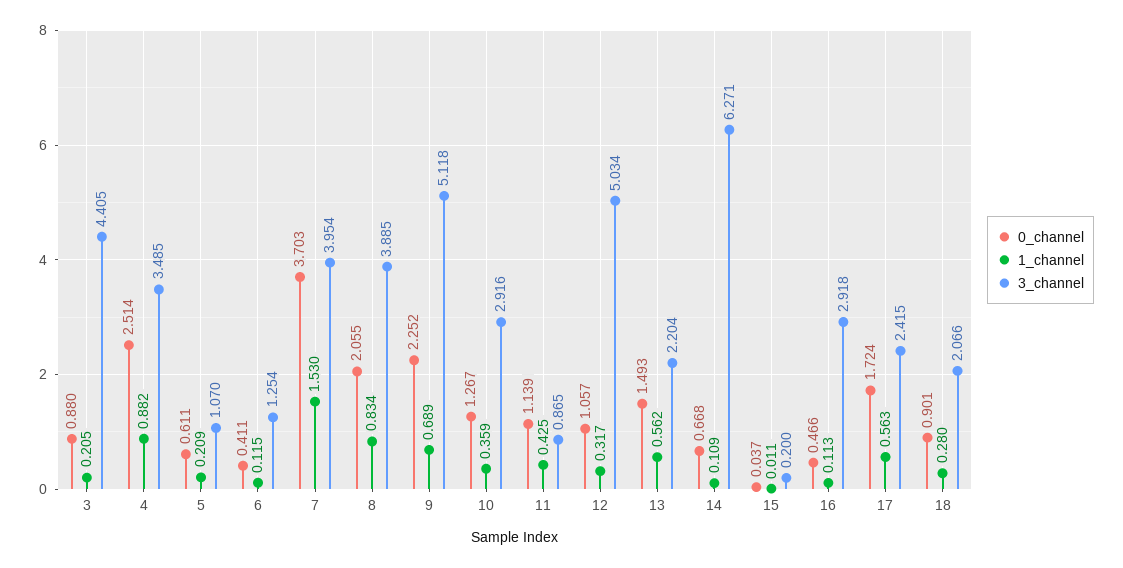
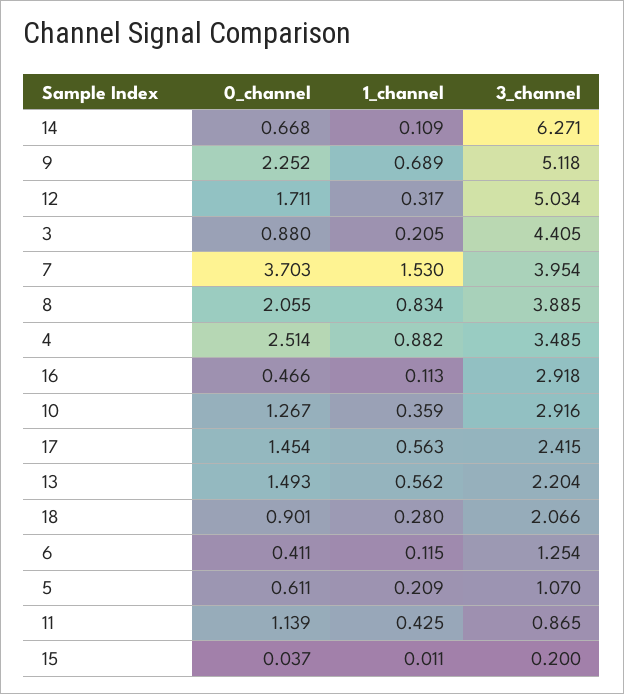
  {
    "0_channel": {
      "3": 0.88,
      "4": 2.514,
      "5": 0.611,
      "6": 0.411,
      "7": 3.703,
      "8": 2.055,
      "9": 2.252,
      "10": 1.267,
      "11": 1.139,
-     "12": 1.057,
+     "12": 1.711,
      "13": 1.493,
      "14": 0.668,
      "15": 0.037,
      "16": 0.466,
-     "17": 1.724,
+     "17": 1.454,
      "18": 0.901
    },
    "1_channel": {
      "3": 0.205,
      "4": 0.882,
      "5": 0.209,
      "6": 0.115,
      "7": 1.53,
      "8": 0.834,
      "9": 0.689,
      "10": 0.359,
      "11": 0.425,
      "12": 0.317,
      "13": 0.562,
      "14": 0.109,
      "15": 0.011,
      "16": 0.113,
      "17": 0.563,
      "18": 0.28
    },
    "3_channel": {
      "3": 4.405,
      "4": 3.485,
      "5": 1.07,
      "6": 1.254,
      "7": 3.954,
      "8": 3.885,
      "9": 5.118,
      "10": 2.916,
      "11": 0.865,
      "12": 5.034,
      "13": 2.204,
      "14": 6.271,
      "15": 0.2,
      "16": 2.918,
      "17": 2.415,
      "18": 2.066
    }
  }

